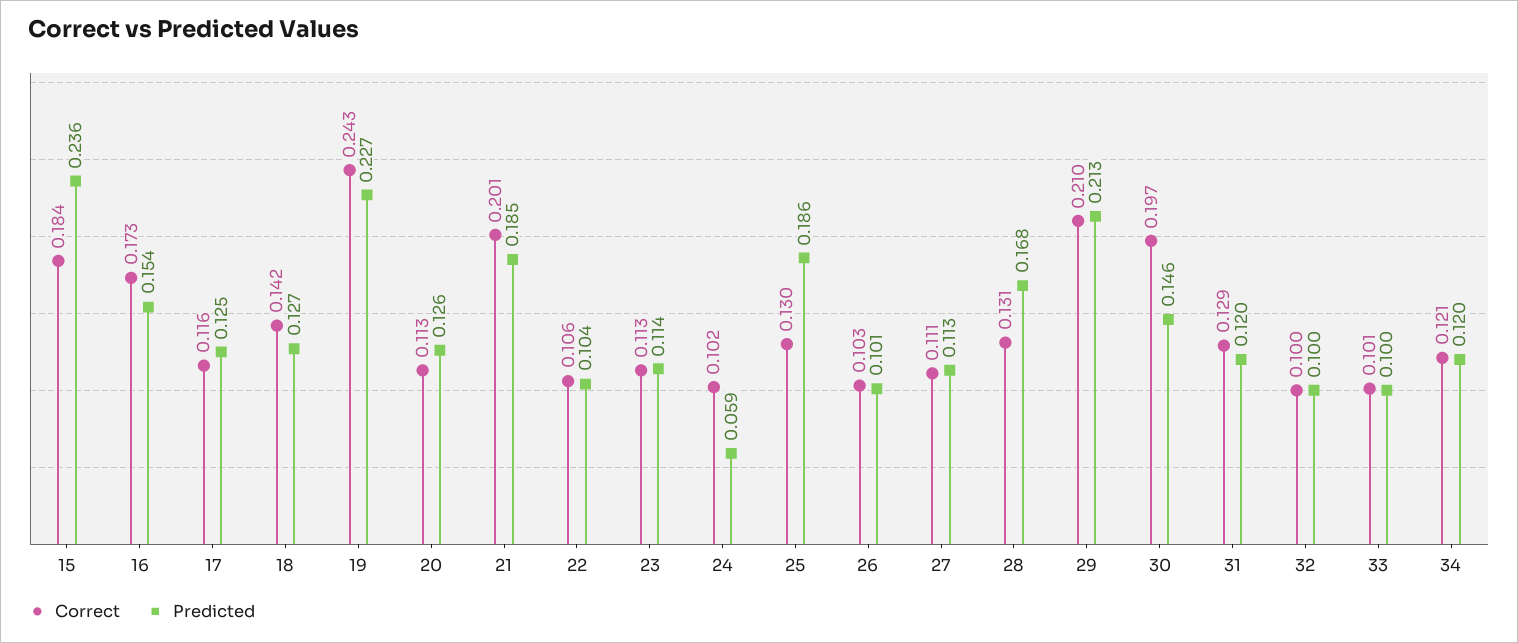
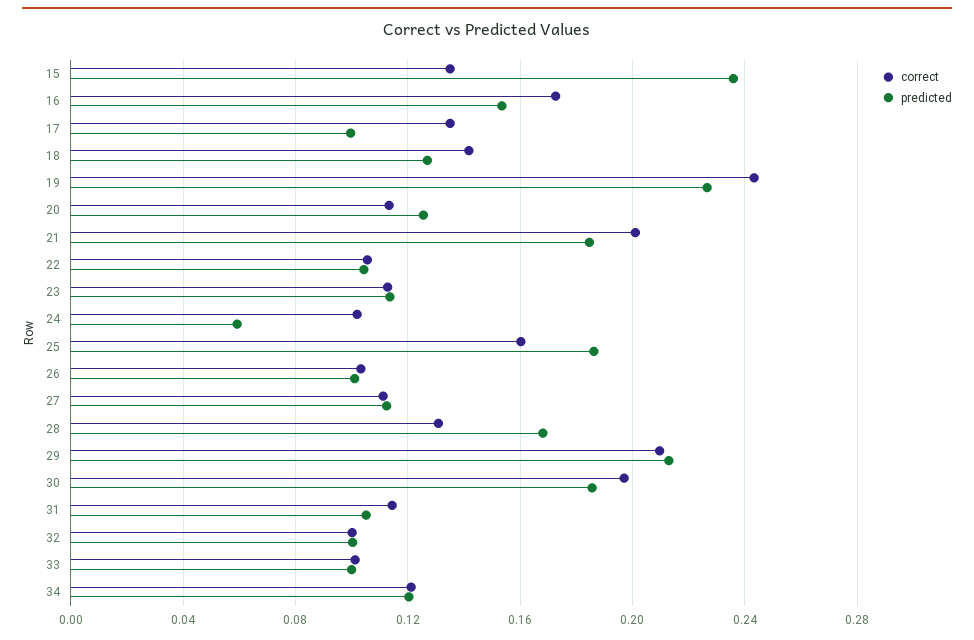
  {
    "Correct": {
-     "15": 0.184,
+     "15": 0.135,
      "16": 0.173,
-     "17": 0.116,
+     "17": 0.135,
      "18": 0.142,
      "19": 0.243,
      "20": 0.113,
      "21": 0.201,
      "22": 0.106,
      "23": 0.113,
      "24": 0.102,
-     "25": 0.13,
+     "25": 0.16,
      "26": 0.103,
      "27": 0.111,
      "28": 0.131,
      "29": 0.21,
      "30": 0.197,
-     "31": 0.129,
+     "31": 0.115,
      "32": 0.1,
      "33": 0.101,
      "34": 0.121
    },
    "Predicted": {
      "15": 0.236,
      "16": 0.154,
-     "17": 0.125,
+     "17": 0.1,
      "18": 0.127,
      "19": 0.227,
      "20": 0.126,
      "21": 0.185,
      "22": 0.104,
      "23": 0.114,
      "24": 0.059,
      "25": 0.186,
      "26": 0.101,
      "27": 0.113,
      "28": 0.168,
      "29": 0.213,
-     "30": 0.146,
+     "30": 0.185,
-     "31": 0.12,
+     "31": 0.105,
      "32": 0.1,
      "33": 0.1,
      "34": 0.12
    }
  }

